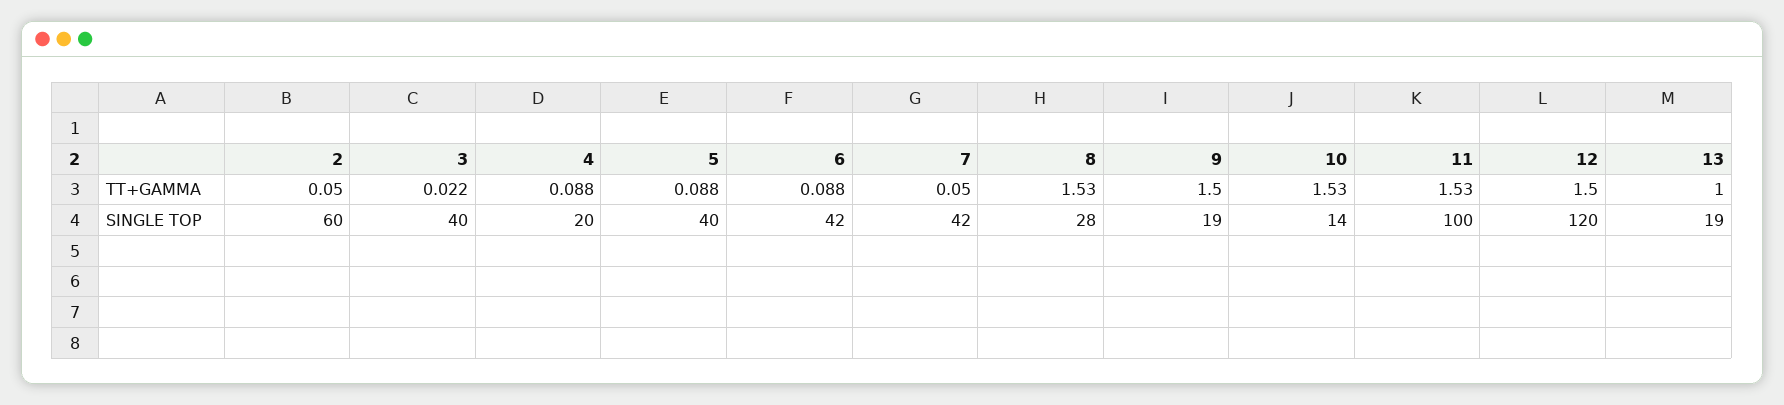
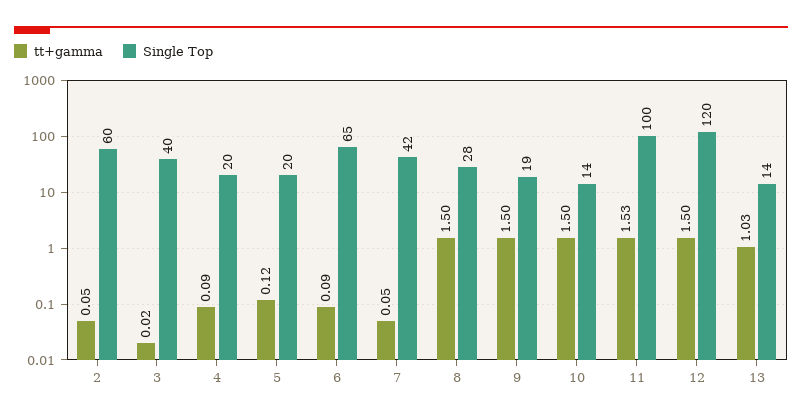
  {
    "TT+GAMMA": {
      "2": 0.05,
      "3": 0.022,
      "4": 0.088,
-     "5": 0.088,
+     "5": 0.12,
      "6": 0.088,
      "7": 0.05,
-     "8": 1.53,
+     "8": 1.5,
      "9": 1.5,
-     "10": 1.53,
+     "10": 1.5,
      "11": 1.53,
      "12": 1.5,
-     "13": 1
+     "13": 1.03
    },
    "SINGLE TOP": {
      "2": 60,
      "3": 40,
      "4": 20,
-     "5": 40,
+     "5": 20,
-     "6": 42,
+     "6": 65,
      "7": 42,
      "8": 28,
      "9": 19,
      "10": 14,
      "11": 100,
      "12": 120,
-     "13": 19
+     "13": 14
    }
  }

